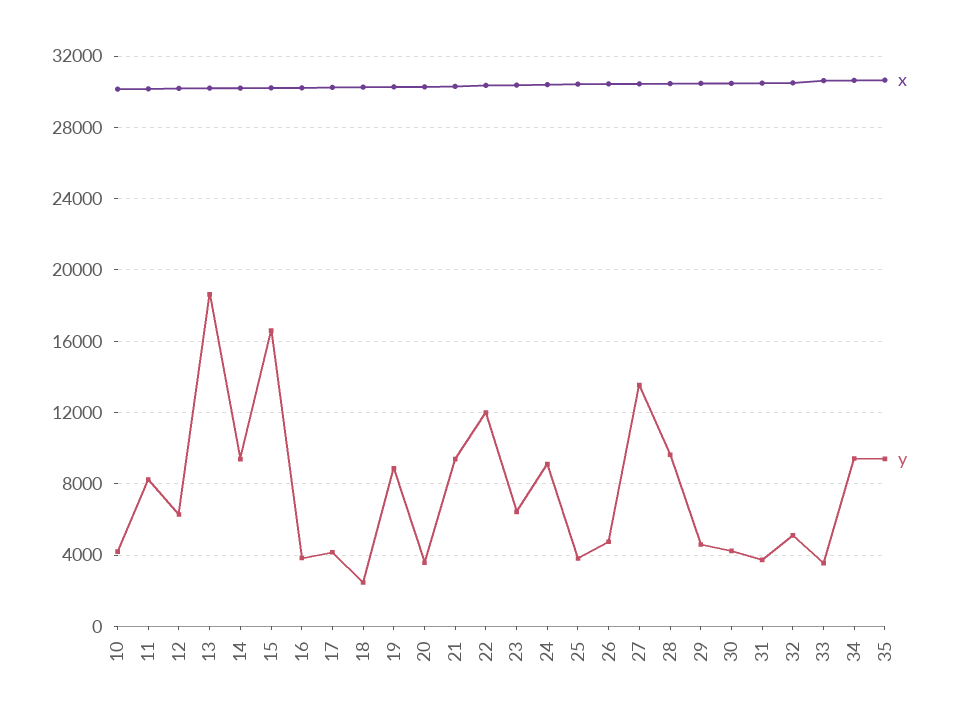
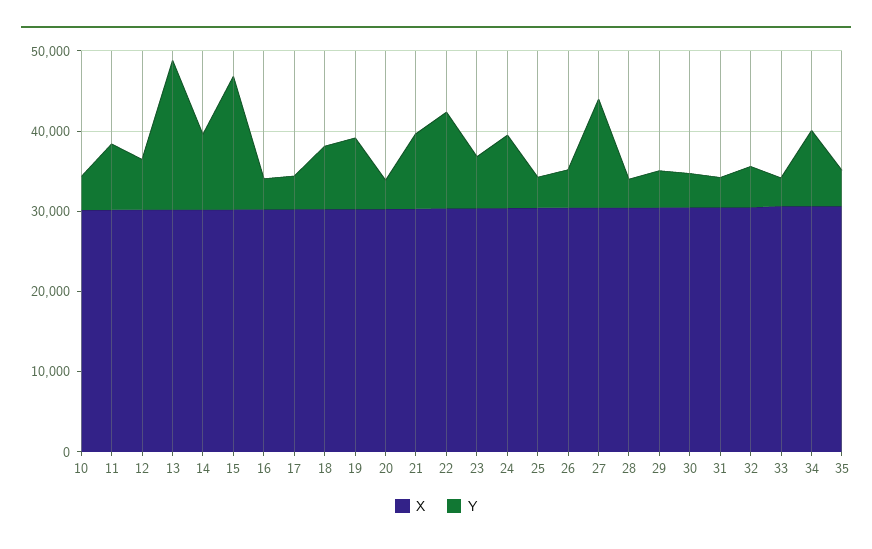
  {
    "x": {
      "10": 30000,
      "11": 30000,
      "12": 30000,
      "13": 30000,
      "14": 30000,
      "15": 30000,
      "16": 30000,
      "17": 30000,
      "18": 30500,
      "19": 30500,
      "20": 30500,
      "21": 30500,
      "22": 30500,
      "23": 30500,
      "24": 30500,
      "25": 30500,
      "26": 30500,
      "27": 30500,
      "28": 30500,
      "29": 30500,
      "30": 30500,
      "31": 30500,
      "32": 30500,
      "33": 30500,
      "34": 30500,
      "35": 30500
    },
    "y": {
      "10": 4000,
      "11": 8000,
      "12": 6500,
      "13": 18500,
      "14": 9500,
      "15": 16500,
      "16": 4000,
      "17": 4000,
-     "18": 2500,
+     "18": 8000,
      "19": 9000,
      "20": 3500,
      "21": 9500,
      "22": 12000,
      "23": 6500,
      "24": 9000,
      "25": 4000,
      "26": 4500,
      "27": 13500,
-     "28": 9500,
+     "28": 4000,
      "29": 4500,
      "30": 4000,
      "31": 3500,
      "32": 5000,
      "33": 3500,
      "34": 9500,
-     "35": 9500
+     "35": 4000
    }
  }

